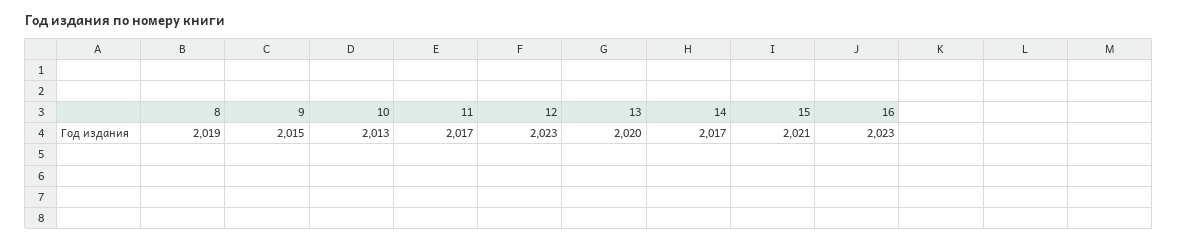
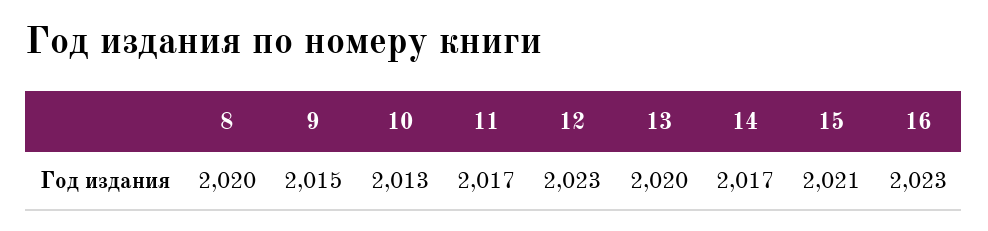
  {
-   "8": 2019,
+   "8": 2020,
    "9": 2015,
    "10": 2013,
    "11": 2017,
    "12": 2023,
    "13": 2020,
    "14": 2017,
    "15": 2021,
    "16": 2023
  }

